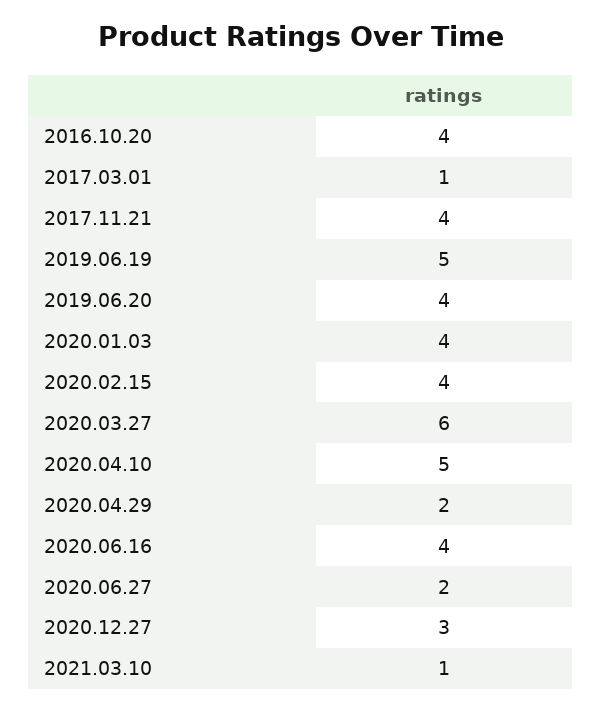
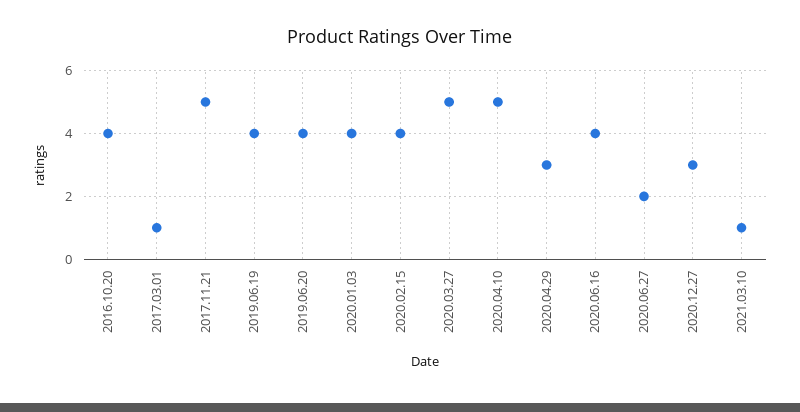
  {
    "2016.10.20": 4,
    "2017.03.01": 1,
-   "2017.11.21": 4,
+   "2017.11.21": 5,
-   "2019.06.19": 5,
+   "2019.06.19": 4,
    "2019.06.20": 4,
    "2020.01.03": 4,
    "2020.02.15": 4,
-   "2020.03.27": 6,
+   "2020.03.27": 5,
    "2020.04.10": 5,
-   "2020.04.29": 2,
+   "2020.04.29": 3,
    "2020.06.16": 4,
    "2020.06.27": 2,
    "2020.12.27": 3,
    "2021.03.10": 1
  }

